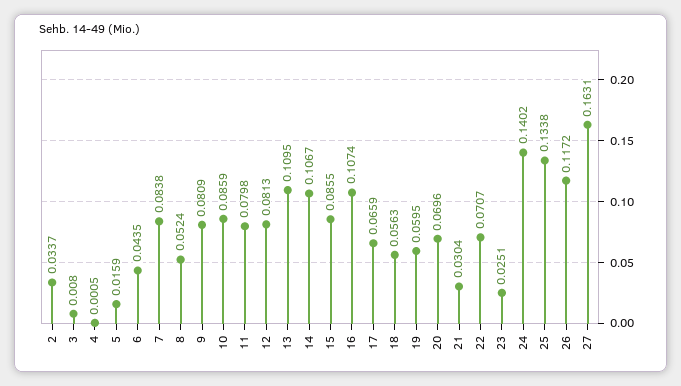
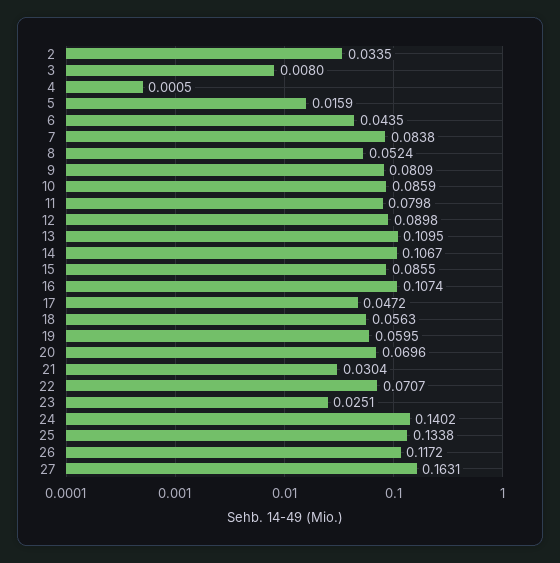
  {
-   "2": 0.0337,
+   "2": 0.0335,
    "3": 0.008,
    "4": 0.0005,
    "5": 0.0159,
    "6": 0.0435,
    "7": 0.0838,
    "8": 0.0524,
    "9": 0.0809,
    "10": 0.0859,
    "11": 0.0798,
-   "12": 0.0813,
+   "12": 0.0898,
    "13": 0.1095,
    "14": 0.1067,
    "15": 0.0855,
    "16": 0.1074,
-   "17": 0.0659,
+   "17": 0.0472,
    "18": 0.0563,
    "19": 0.0595,
    "20": 0.0696,
    "21": 0.0304,
    "22": 0.0707,
    "23": 0.0251,
    "24": 0.1402,
    "25": 0.1338,
    "26": 0.1172,
    "27": 0.1631
  }

